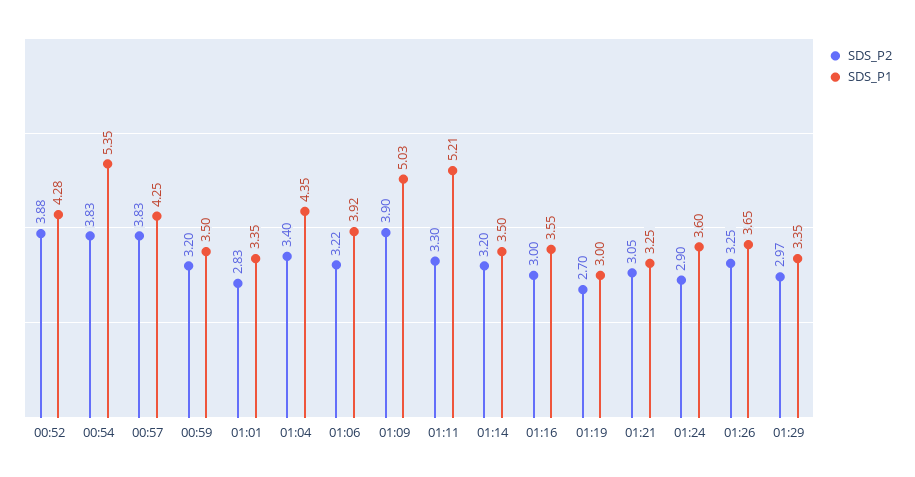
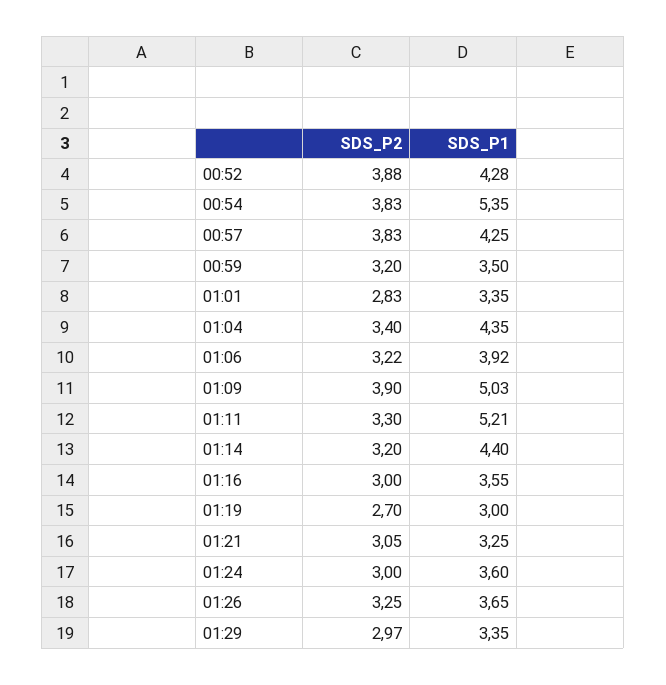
  {
    "SDS_P2": {
      "00:52": 3.88,
      "00:54": 3.83,
      "00:57": 3.83,
      "00:59": 3.2,
      "01:01": 2.83,
      "01:04": 3.4,
      "01:06": 3.22,
      "01:09": 3.9,
      "01:11": 3.3,
      "01:14": 3.2,
      "01:16": 3,
      "01:19": 2.7,
      "01:21": 3.05,
-     "01:24": 2.9,
+     "01:24": 3,
      "01:26": 3.25,
      "01:29": 2.97
    },
    "SDS_P1": {
      "00:52": 4.28,
      "00:54": 5.35,
      "00:57": 4.25,
      "00:59": 3.5,
      "01:01": 3.35,
      "01:04": 4.35,
      "01:06": 3.92,
      "01:09": 5.03,
      "01:11": 5.21,
-     "01:14": 3.5,
+     "01:14": 4.4,
      "01:16": 3.55,
      "01:19": 3,
      "01:21": 3.25,
      "01:24": 3.6,
      "01:26": 3.65,
      "01:29": 3.35
    }
  }

